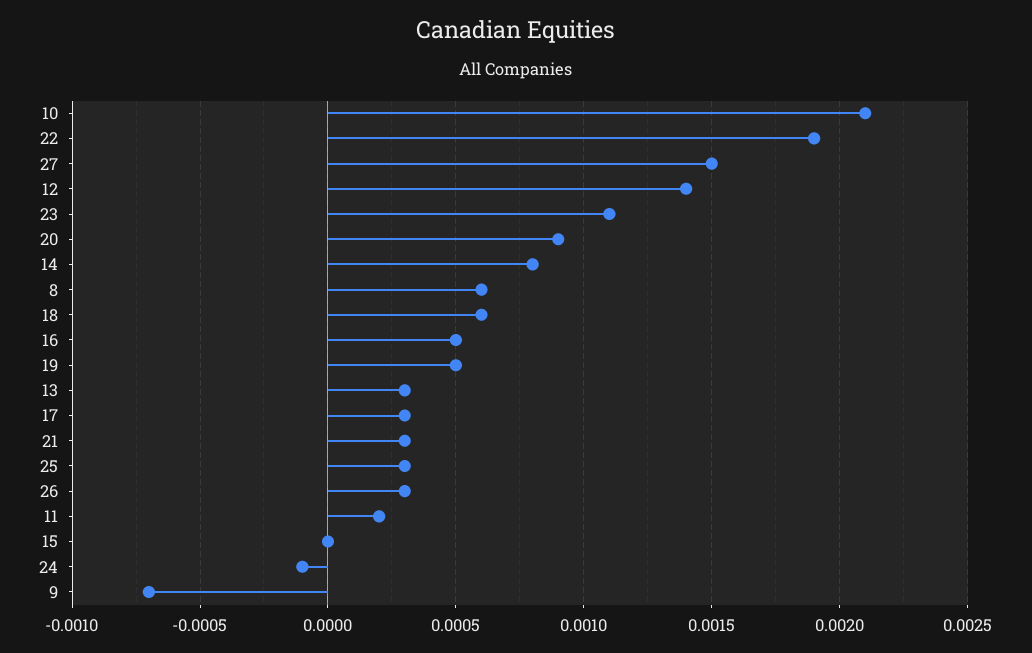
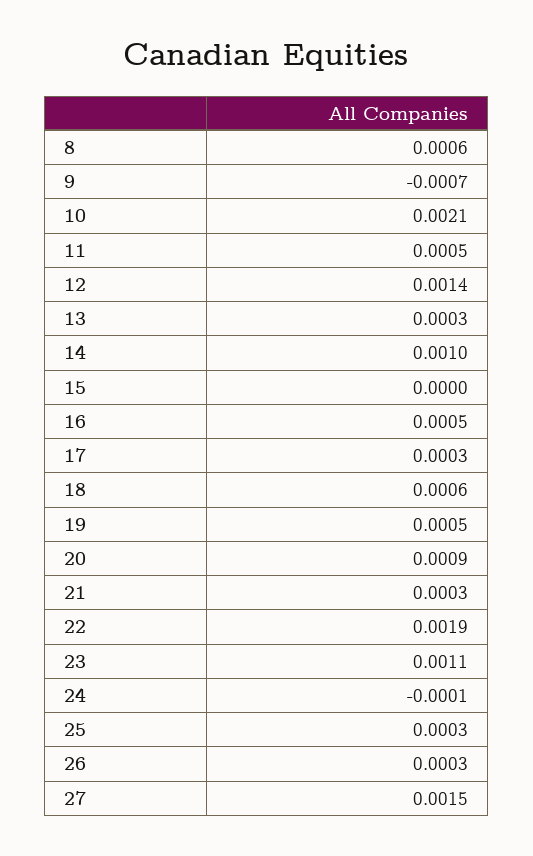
  {
    "10": 0.0021,
    "22": 0.0019,
    "27": 0.0015,
    "12": 0.0014,
    "23": 0.0011,
    "20": 0.0009,
-   "14": 0.0008,
+   "14": 0.001,
    "8": 0.0006,
    "18": 0.0006,
    "16": 0.0005,
    "19": 0.0005,
    "13": 0.0003,
    "17": 0.0003,
    "21": 0.0003,
    "25": 0.0003,
    "26": 0.0003,
-   "11": 0.0002,
+   "11": 0.0005,
    "15": 0,
    "24": -0.0001,
    "9": -0.0007
  }

